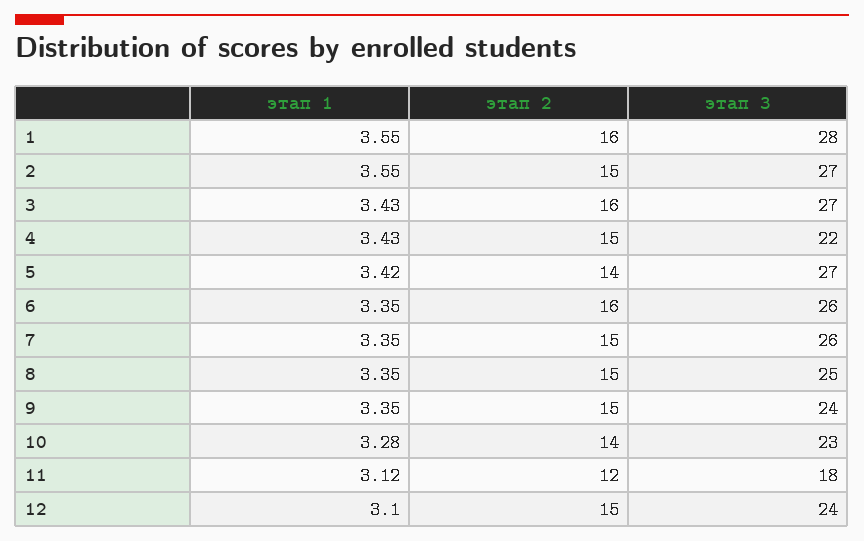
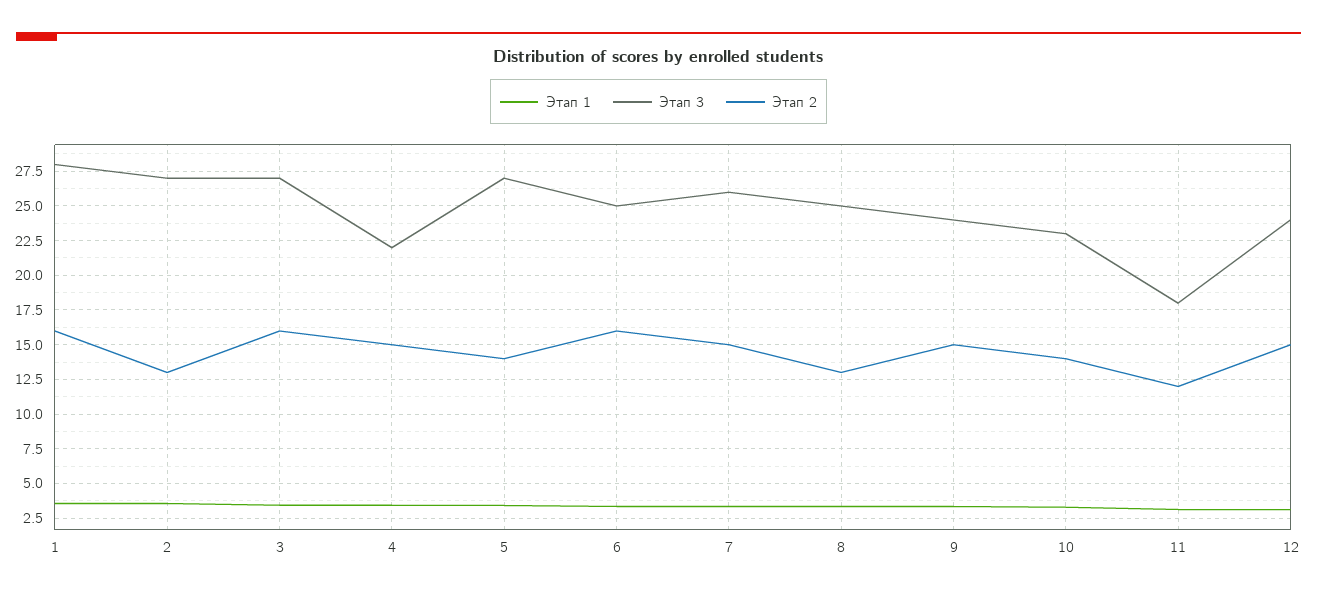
  {
    "этап 1": {
      "1": 3.55,
      "2": 3.55,
      "3": 3.43,
      "4": 3.43,
      "5": 3.42,
      "6": 3.35,
      "7": 3.35,
      "8": 3.35,
      "9": 3.35,
      "10": 3.28,
      "11": 3.12,
      "12": 3.1
    },
    "этап 2": {
      "1": 16,
-     "2": 15,
+     "2": 13,
      "3": 16,
      "4": 15,
      "5": 14,
      "6": 16,
      "7": 15,
-     "8": 15,
+     "8": 13,
      "9": 15,
      "10": 14,
      "11": 12,
      "12": 15
    },
    "этап 3": {
      "1": 28,
      "2": 27,
      "3": 27,
      "4": 22,
      "5": 27,
-     "6": 26,
+     "6": 25,
      "7": 26,
      "8": 25,
      "9": 24,
      "10": 23,
      "11": 18,
      "12": 24
    }
  }

